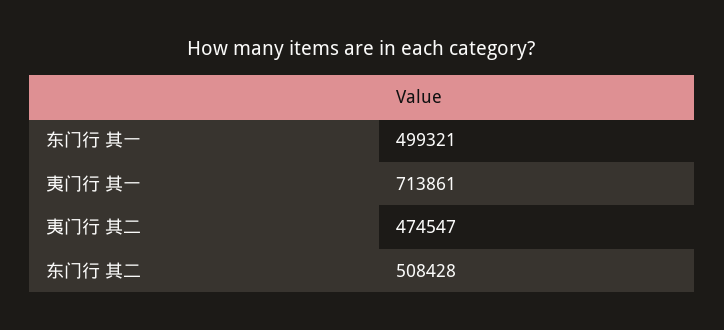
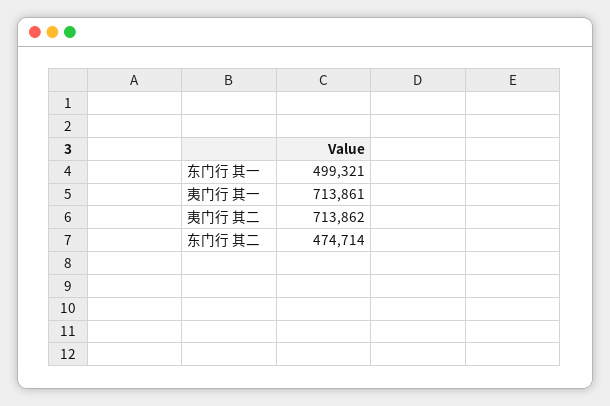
  {
    "东门行 其一": 499321,
    "夷门行 其一": 713861,
-   "夷门行 其二": 474547,
+   "夷门行 其二": 713862,
-   "东门行 其二": 508428
+   "东门行 其二": 474714
  }

